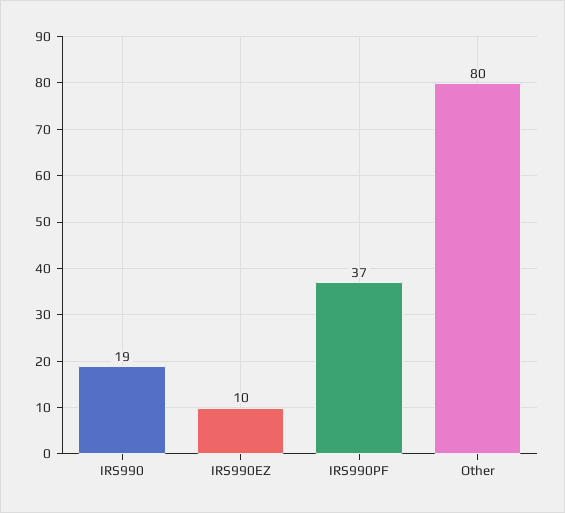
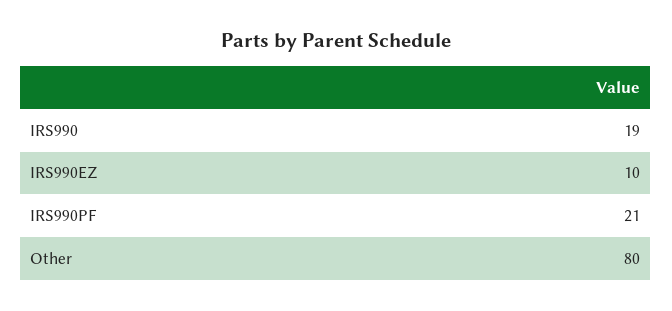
  {
    "IRS990": 19,
    "IRS990EZ": 10,
-   "IRS990PF": 37,
+   "IRS990PF": 21,
    "Other": 80
  }

